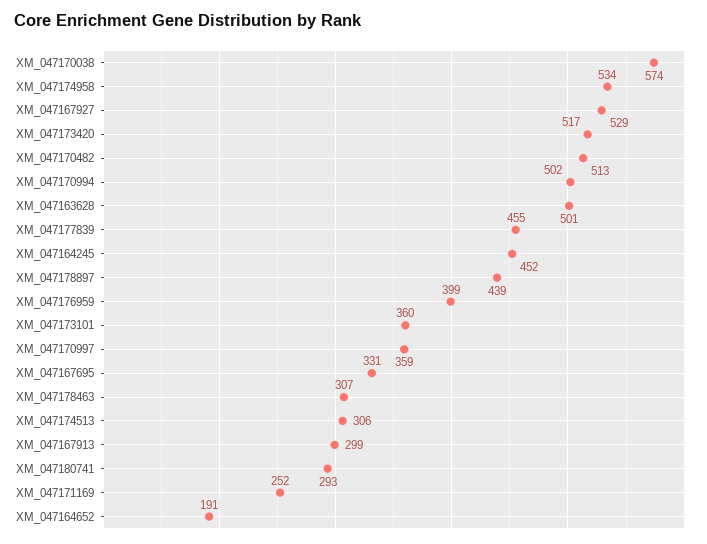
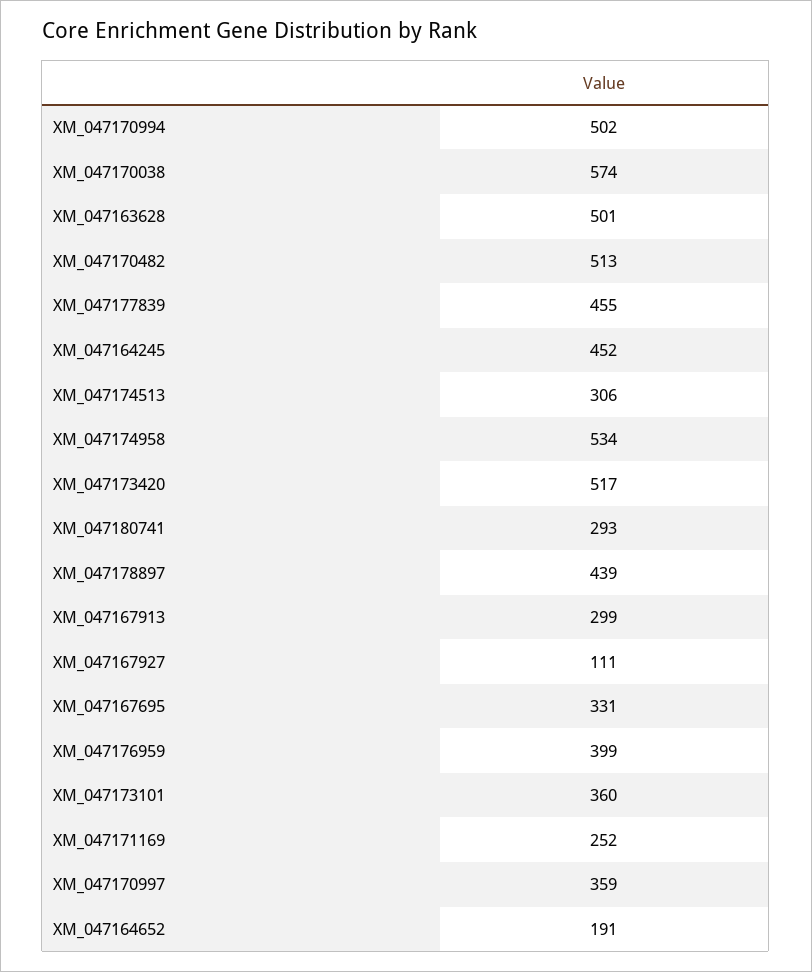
  {
    "XM_047170038": 574,
    "XM_047174958": 534,
-   "XM_047167927": 529,
+   "XM_047167927": 111,
    "XM_047173420": 517,
    "XM_047170482": 513,
    "XM_047170994": 502,
    "XM_047163628": 501,
    "XM_047177839": 455,
    "XM_047164245": 452,
    "XM_047178897": 439,
    "XM_047176959": 399,
    "XM_047173101": 360,
    "XM_047170997": 359,
    "XM_047167695": 331,
-   "XM_047178463": 307,
    "XM_047174513": 306,
    "XM_047167913": 299,
    "XM_047180741": 293,
    "XM_047171169": 252,
    "XM_047164652": 191
  }

